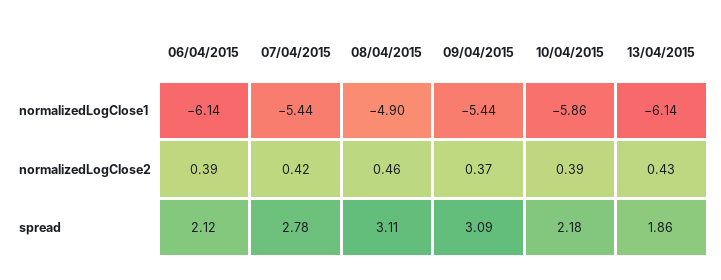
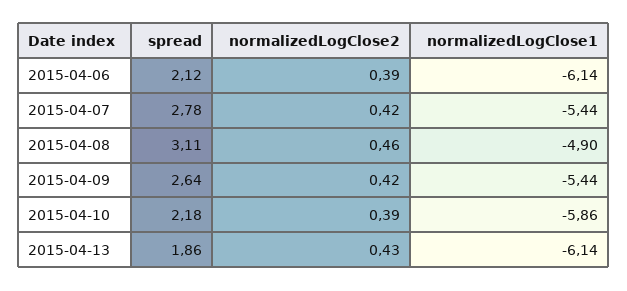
  {
    "06/04/2015": {
      "normalizedLogClose1": -6.14,
      "normalizedLogClose2": 0.39,
      "spread": 2.12
    },
    "07/04/2015": {
      "normalizedLogClose1": -5.44,
      "normalizedLogClose2": 0.42,
      "spread": 2.78
    },
    "08/04/2015": {
      "normalizedLogClose1": -4.9,
      "normalizedLogClose2": 0.46,
      "spread": 3.11
    },
    "09/04/2015": {
      "normalizedLogClose1": -5.44,
-     "normalizedLogClose2": 0.37,
+     "normalizedLogClose2": 0.42,
-     "spread": 3.09
+     "spread": 2.64
    },
    "10/04/2015": {
      "normalizedLogClose1": -5.86,
      "normalizedLogClose2": 0.39,
      "spread": 2.18
    },
    "13/04/2015": {
      "normalizedLogClose1": -6.14,
      "normalizedLogClose2": 0.43,
      "spread": 1.86
    }
  }

